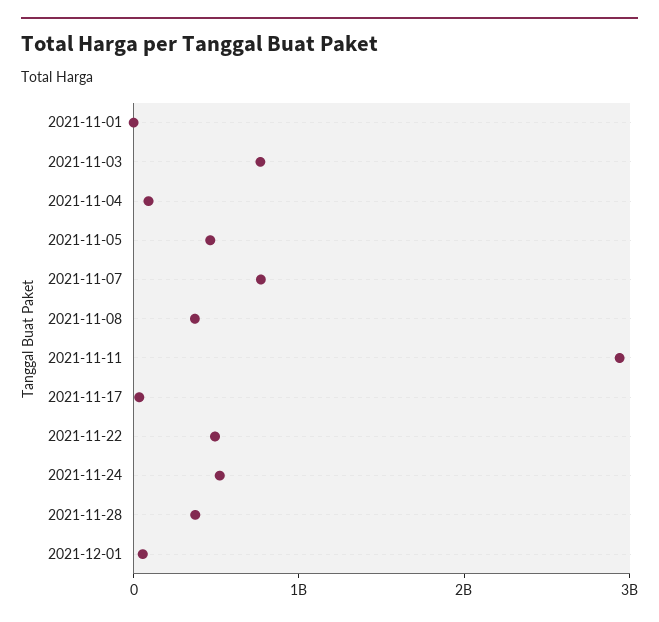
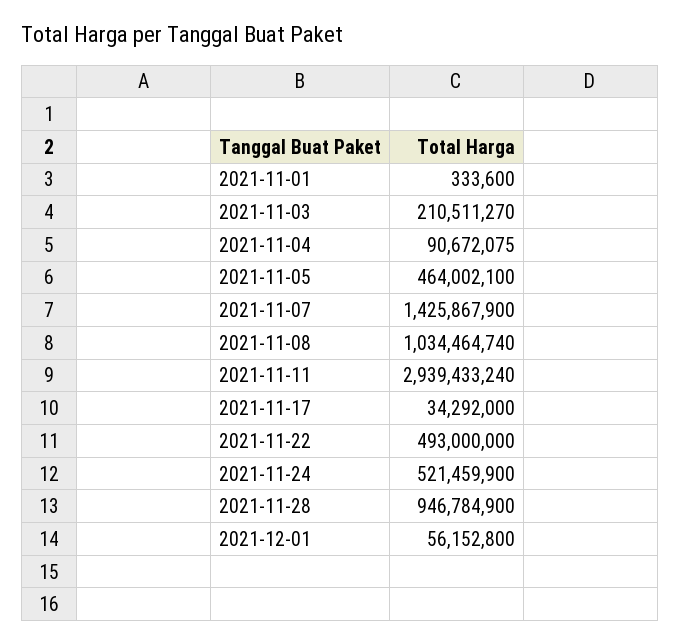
  {
    "2021-11-01": 333600,
-   "2021-11-03": 800000000,
+   "2021-11-03": 210511270,
    "2021-11-04": 90672075,
    "2021-11-05": 464002100,
-   "2021-11-07": 800000000,
+   "2021-11-07": 1425867900,
-   "2021-11-08": 400000000,
+   "2021-11-08": 1034464740,
    "2021-11-11": 2939433240,
    "2021-11-17": 34292000,
    "2021-11-22": 493000000,
    "2021-11-24": 521459900,
-   "2021-11-28": 400000000,
+   "2021-11-28": 946784900,
    "2021-12-01": 56152800
  }

